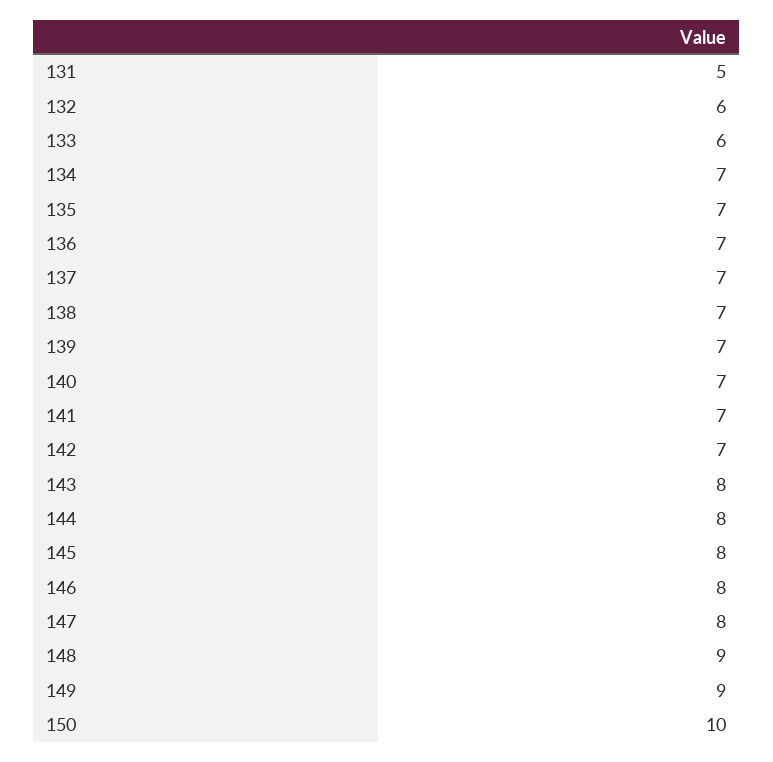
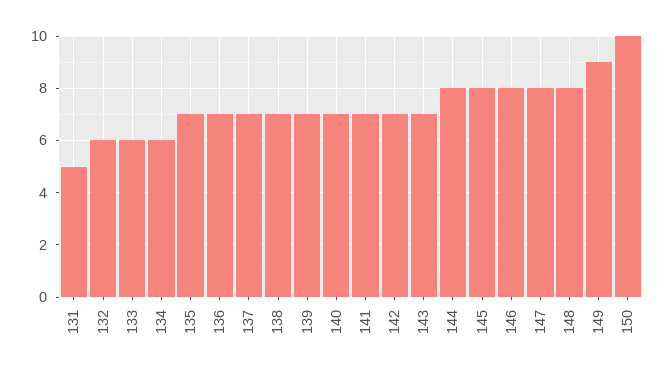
  {
    "131": 5,
    "132": 6,
    "133": 6,
-   "134": 7,
+   "134": 6,
    "135": 7,
    "136": 7,
    "137": 7,
    "138": 7,
    "139": 7,
    "140": 7,
    "141": 7,
    "142": 7,
-   "143": 8,
+   "143": 7,
    "144": 8,
    "145": 8,
    "146": 8,
    "147": 8,
-   "148": 9,
+   "148": 8,
    "149": 9,
    "150": 10
  }

